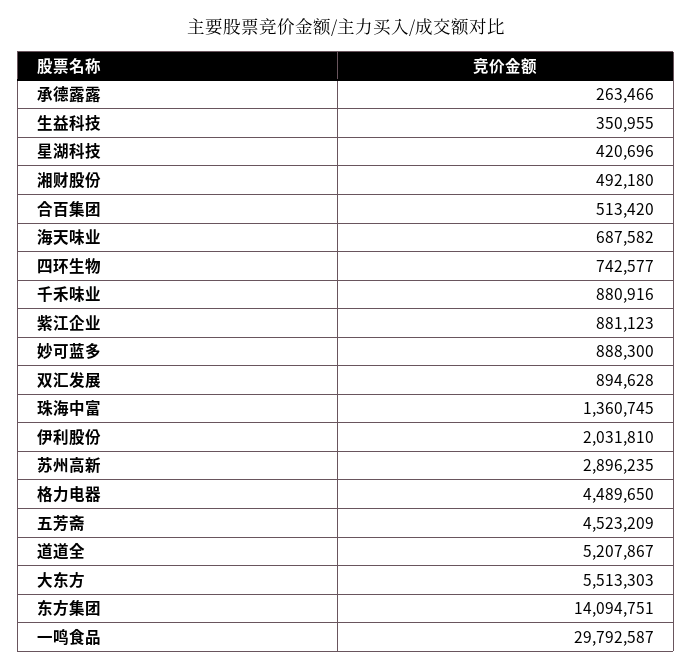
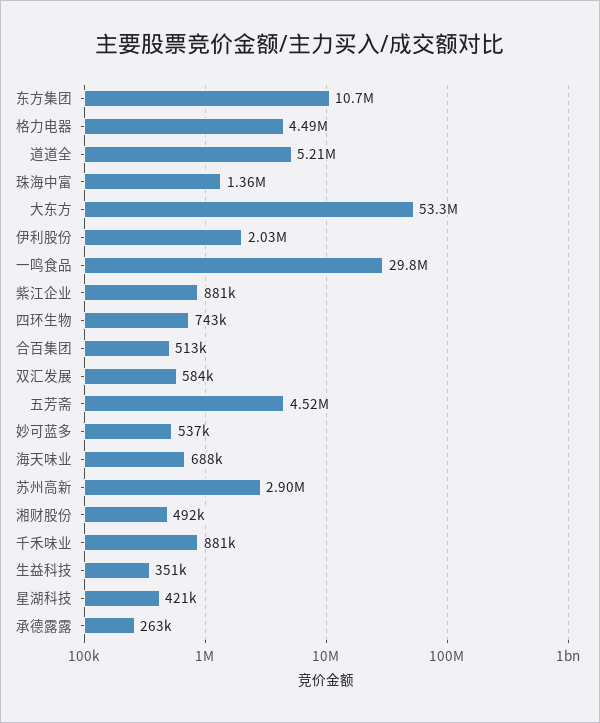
  {
    "承德露露": 263466,
    "生益科技": 350955,
    "星湖科技": 420696,
    "湘财股份": 492180,
    "合百集团": 513420,
    "海天味业": 687582,
    "四环生物": 742577,
    "千禾味业": 880916,
    "紫江企业": 881123,
-   "妙可蓝多": 888300,
+   "妙可蓝多": 537000,
-   "双汇发展": 894628,
+   "双汇发展": 584000,
    "珠海中富": 1360745,
    "伊利股份": 2031810,
    "苏州高新": 2896235,
    "格力电器": 4489650,
    "五芳斋": 4523209,
    "道道全": 5207867,
-   "大东方": 5513303,
+   "大东方": 53300000,
-   "东方集团": 14094751,
+   "东方集团": 10700000,
    "一鸣食品": 29792587
  }

